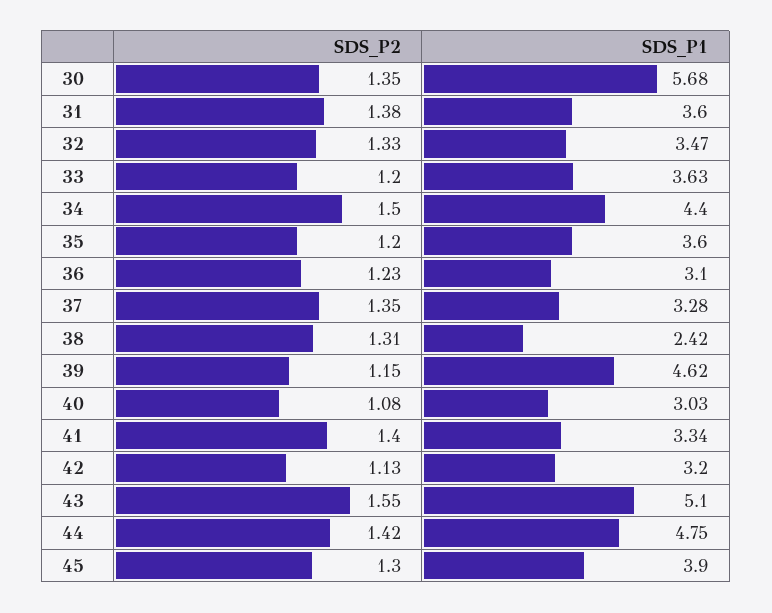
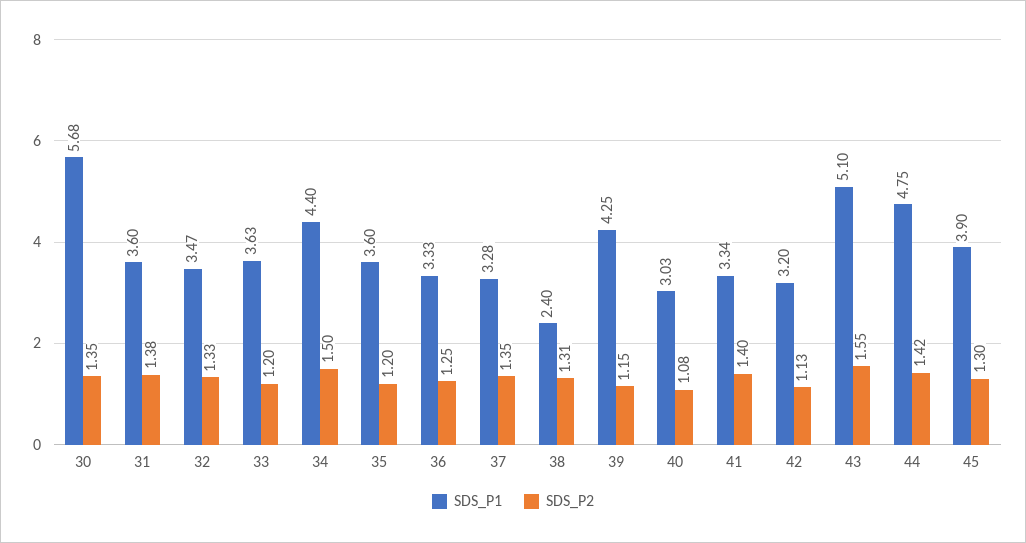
  {
    "SDS_P2": {
      "30": 1.35,
      "31": 1.38,
      "32": 1.33,
      "33": 1.2,
      "34": 1.5,
      "35": 1.2,
-     "36": 1.23,
+     "36": 1.25,
      "37": 1.35,
      "38": 1.31,
      "39": 1.15,
      "40": 1.08,
      "41": 1.4,
      "42": 1.13,
      "43": 1.55,
      "44": 1.42,
      "45": 1.3
    },
    "SDS_P1": {
      "30": 5.68,
      "31": 3.6,
      "32": 3.47,
      "33": 3.63,
      "34": 4.4,
      "35": 3.6,
-     "36": 3.1,
+     "36": 3.33,
      "37": 3.28,
-     "38": 2.42,
+     "38": 2.4,
-     "39": 4.62,
+     "39": 4.25,
      "40": 3.03,
      "41": 3.34,
      "42": 3.2,
      "43": 5.1,
      "44": 4.75,
      "45": 3.9
    }
  }

